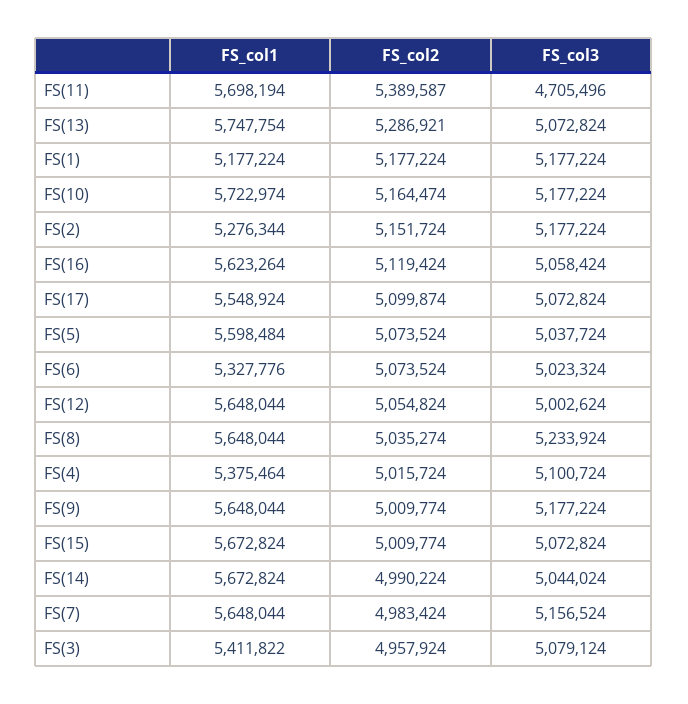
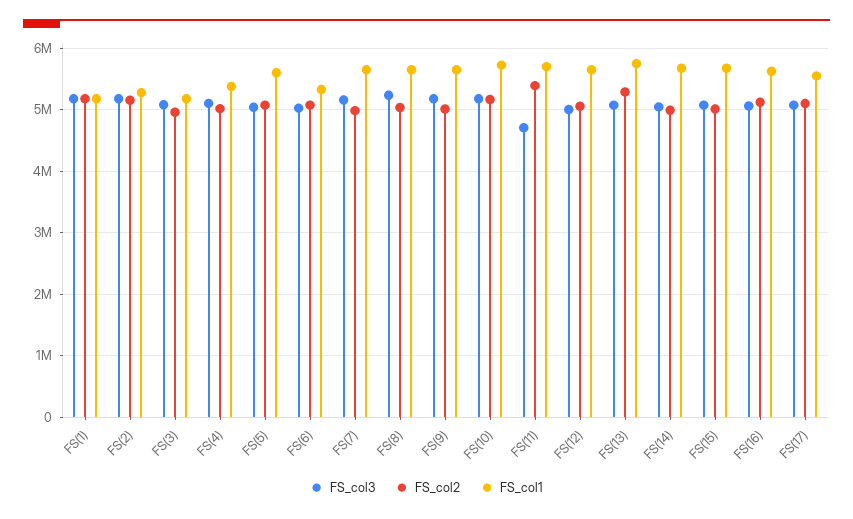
  {
    "FS_col1": {
      "FS(11)": 5698194,
      "FS(13)": 5747754,
      "FS(1)": 5177224,
      "FS(10)": 5722974,
      "FS(2)": 5276344,
      "FS(16)": 5623264,
      "FS(17)": 5548924,
      "FS(5)": 5598484,
      "FS(6)": 5327776,
      "FS(12)": 5648044,
      "FS(8)": 5648044,
      "FS(4)": 5375464,
      "FS(9)": 5648044,
      "FS(15)": 5672824,
      "FS(14)": 5672824,
      "FS(7)": 5648044,
-     "FS(3)": 5411822
+     "FS(3)": 5200000
    },
    "FS_col2": {
      "FS(11)": 5389587,
      "FS(13)": 5286921,
      "FS(1)": 5177224,
      "FS(10)": 5164474,
      "FS(2)": 5151724,
      "FS(16)": 5119424,
      "FS(17)": 5099874,
      "FS(5)": 5073524,
      "FS(6)": 5073524,
      "FS(12)": 5054824,
      "FS(8)": 5035274,
      "FS(4)": 5015724,
      "FS(9)": 5009774,
      "FS(15)": 5009774,
      "FS(14)": 4990224,
      "FS(7)": 4983424,
      "FS(3)": 4957924
    },
    "FS_col3": {
      "FS(11)": 4705496,
      "FS(13)": 5072824,
      "FS(1)": 5177224,
      "FS(10)": 5177224,
      "FS(2)": 5177224,
      "FS(16)": 5058424,
      "FS(17)": 5072824,
      "FS(5)": 5037724,
      "FS(6)": 5023324,
      "FS(12)": 5002624,
      "FS(8)": 5233924,
      "FS(4)": 5100724,
      "FS(9)": 5177224,
      "FS(15)": 5072824,
      "FS(14)": 5044024,
      "FS(7)": 5156524,
      "FS(3)": 5079124
    }
  }

